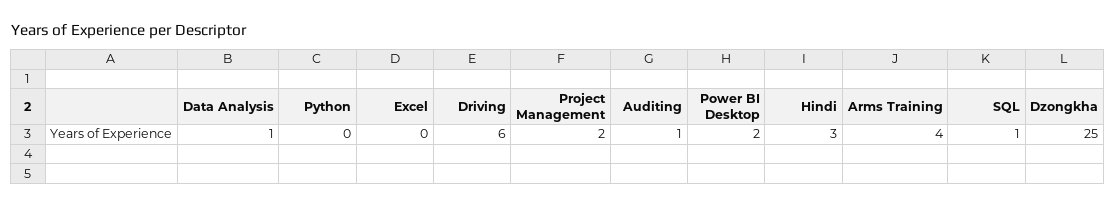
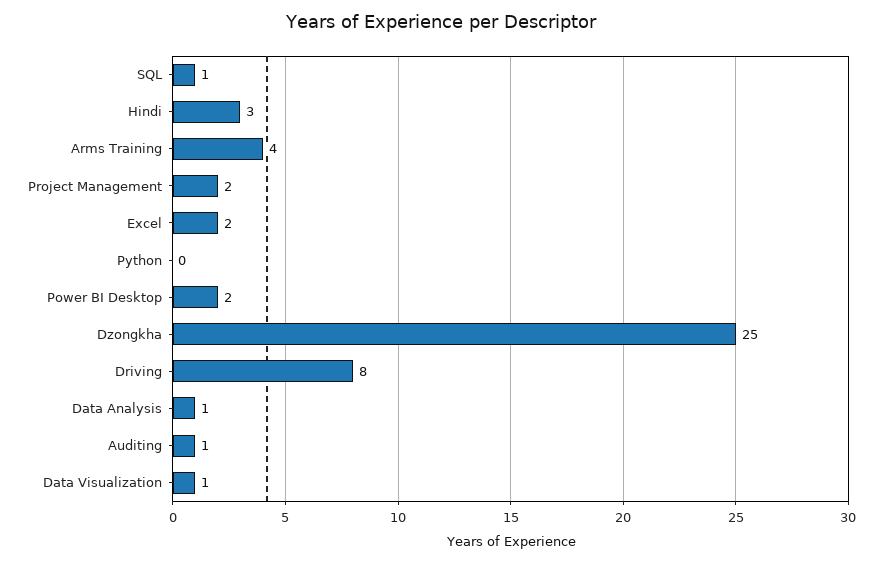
  {
    "Data Analysis": 1,
    "Python": 0,
-   "Excel": 0,
+   "Excel": 2,
-   "Driving": 6,
+   "Driving": 8,
    "Project Management": 2,
    "Auditing": 1,
    "Power BI Desktop": 2,
    "Hindi": 3,
    "Arms Training": 4,
    "SQL": 1,
-   "Dzongkha": 25
+   "Dzongkha": 25,
+   "Data Visualization": 1
  }

